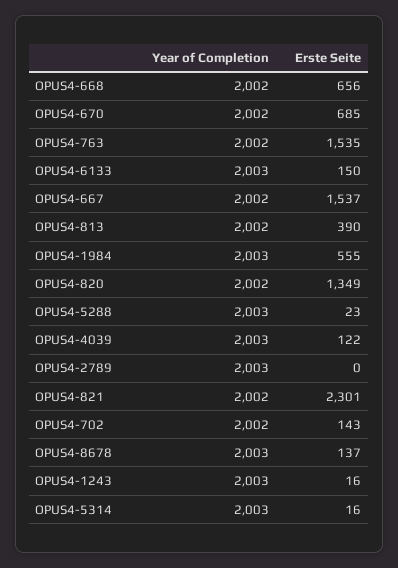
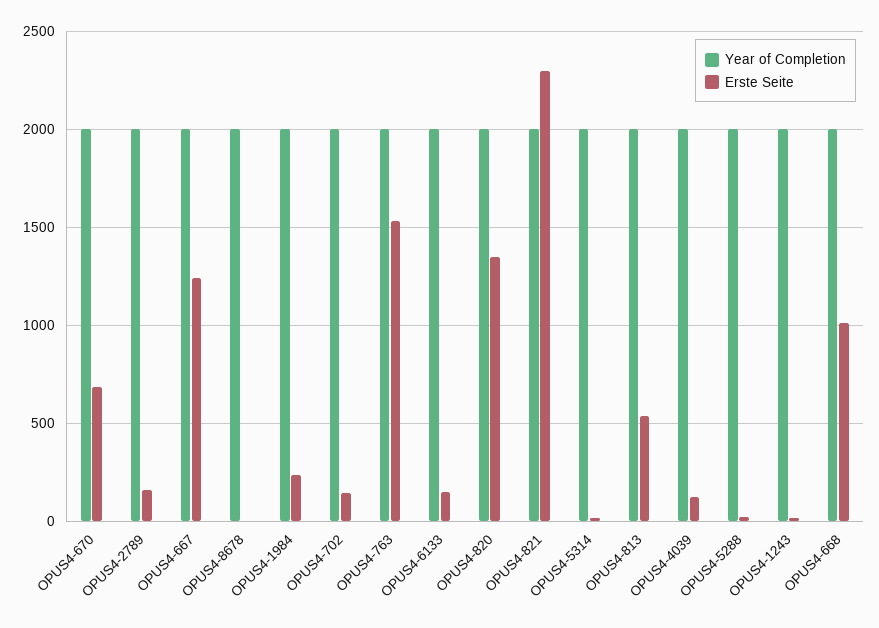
  {
    "Year of Completion": {
      "OPUS4-668": 2002,
      "OPUS4-670": 2002,
      "OPUS4-763": 2002,
      "OPUS4-6133": 2003,
      "OPUS4-667": 2002,
      "OPUS4-813": 2002,
      "OPUS4-1984": 2003,
      "OPUS4-820": 2002,
      "OPUS4-5288": 2003,
      "OPUS4-4039": 2003,
      "OPUS4-2789": 2003,
      "OPUS4-821": 2002,
      "OPUS4-702": 2002,
      "OPUS4-8678": 2003,
      "OPUS4-1243": 2003,
      "OPUS4-5314": 2003
    },
    "Erste Seite": {
-     "OPUS4-668": 656,
+     "OPUS4-668": 1000,
      "OPUS4-670": 685,
      "OPUS4-763": 1535,
      "OPUS4-6133": 150,
-     "OPUS4-667": 1537,
+     "OPUS4-667": 1250,
-     "OPUS4-813": 390,
+     "OPUS4-813": 550,
-     "OPUS4-1984": 555,
+     "OPUS4-1984": 250,
      "OPUS4-820": 1349,
      "OPUS4-5288": 23,
      "OPUS4-4039": 122,
-     "OPUS4-2789": 0,
+     "OPUS4-2789": 150,
      "OPUS4-821": 2301,
      "OPUS4-702": 143,
-     "OPUS4-8678": 137,
+     "OPUS4-8678": 0,
      "OPUS4-1243": 16,
      "OPUS4-5314": 16
    }
  }

